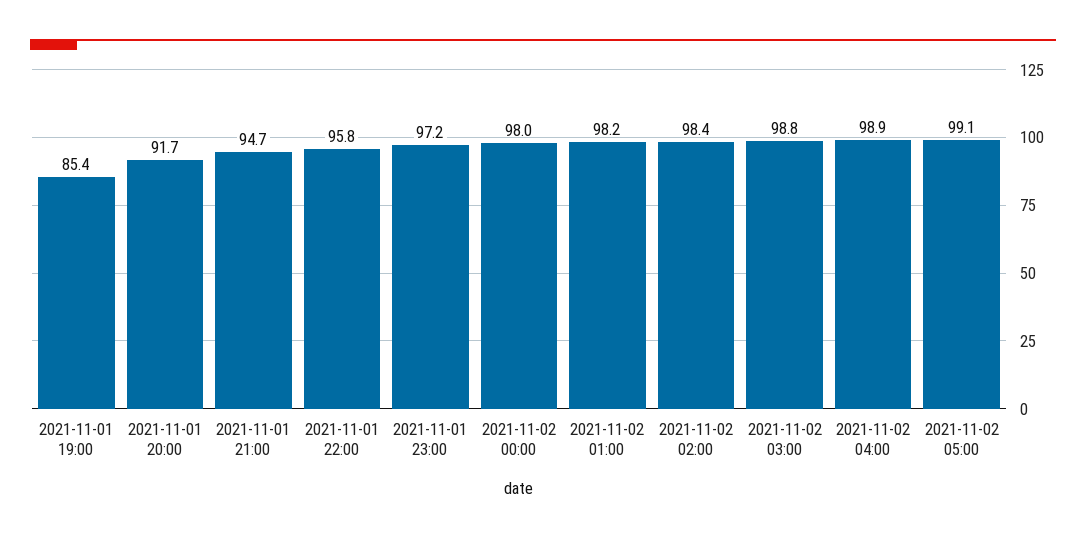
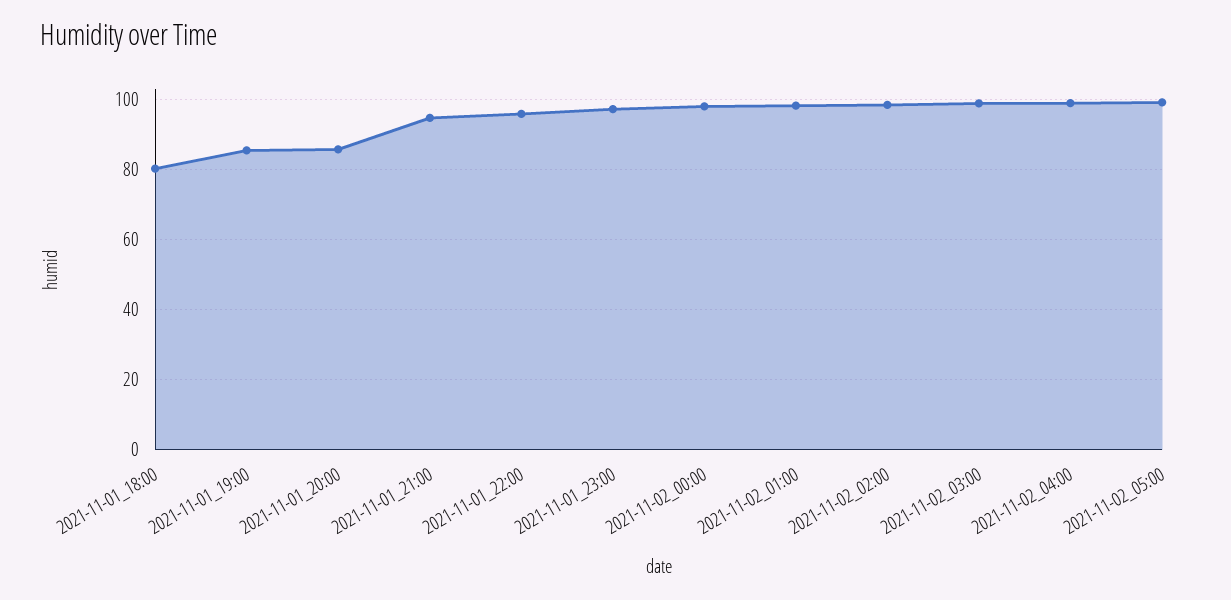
  {
    "2021-11-01 19:00": 85.4,
-   "2021-11-01 20:00": 91.7,
+   "2021-11-01 20:00": 86,
    "2021-11-01 21:00": 94.7,
    "2021-11-01 22:00": 95.8,
    "2021-11-01 23:00": 97.2,
    "2021-11-02 00:00": 98,
    "2021-11-02 01:00": 98.2,
    "2021-11-02 02:00": 98.4,
    "2021-11-02 03:00": 98.8,
    "2021-11-02 04:00": 98.9,
-   "2021-11-02 05:00": 99.1
+   "2021-11-02 05:00": 99.1,
+   "2021-11-01_18:00": 80
  }

